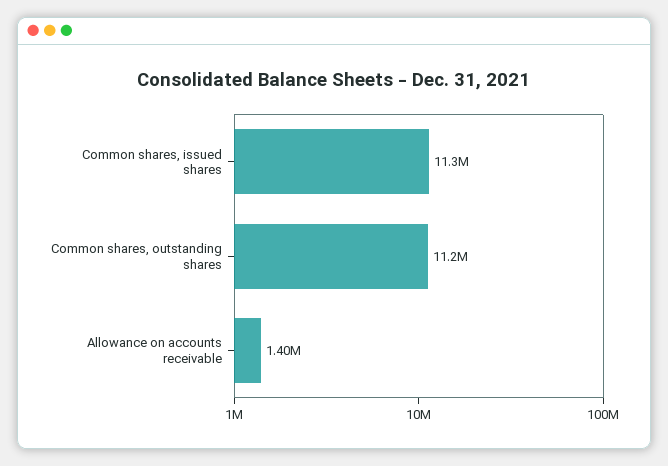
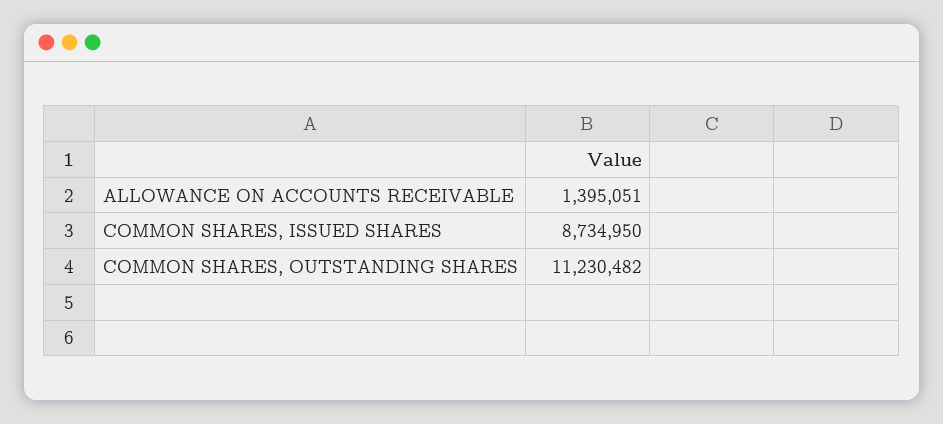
  {
-   "Common shares, issued shares": 11300000,
+   "Common shares, issued shares": 8734950,
    "Common shares, outstanding shares": 11230482,
    "Allowance on accounts receivable": 1395051
  }

